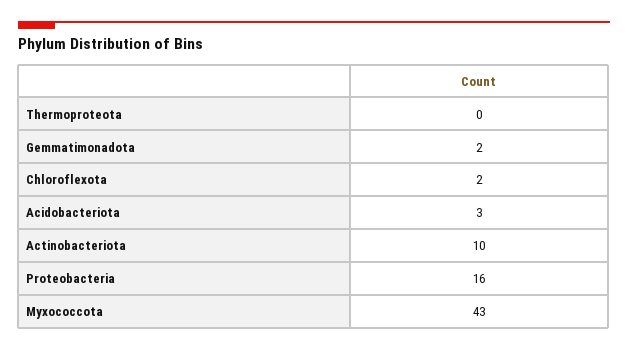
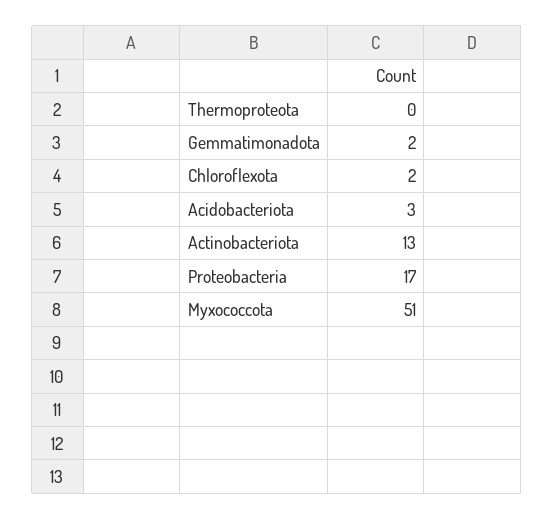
  {
    "Thermoproteota": 0,
    "Gemmatimonadota": 2,
    "Chloroflexota": 2,
    "Acidobacteriota": 3,
-   "Actinobacteriota": 10,
+   "Actinobacteriota": 13,
-   "Proteobacteria": 16,
+   "Proteobacteria": 17,
-   "Myxococcota": 43
+   "Myxococcota": 51
  }

